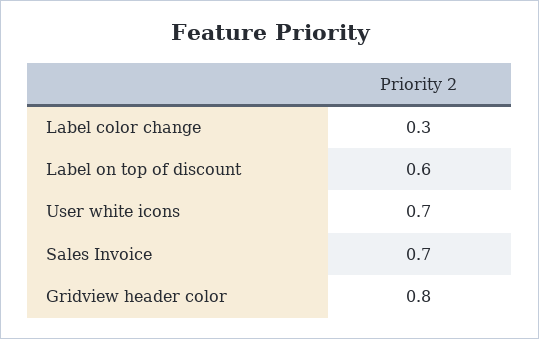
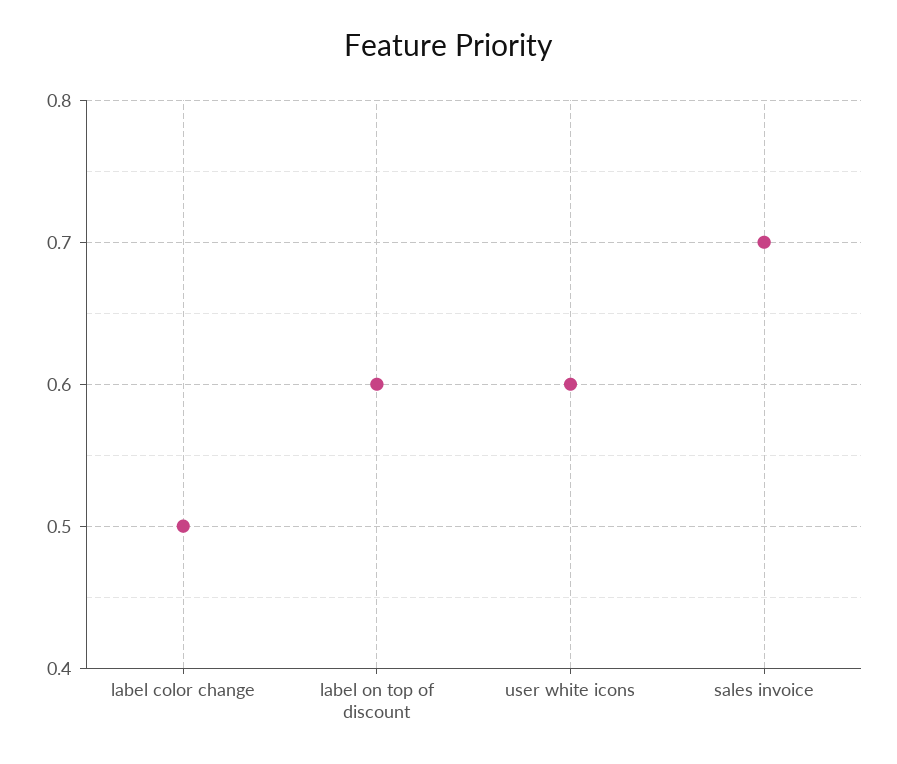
  {
-   "Label color change": 0.3,
+   "Label color change": 0.5,
    "Label on top of discount": 0.6,
-   "User white icons": 0.7,
+   "User white icons": 0.6,
-   "Sales Invoice": 0.7,
+   "Sales Invoice": 0.7
-   "Gridview header color": 0.8
  }

